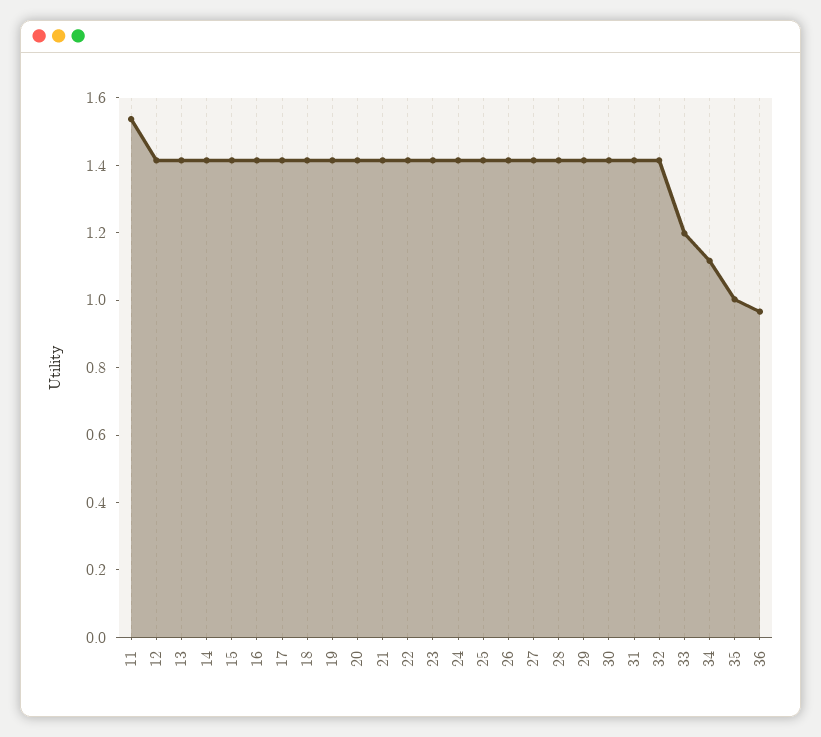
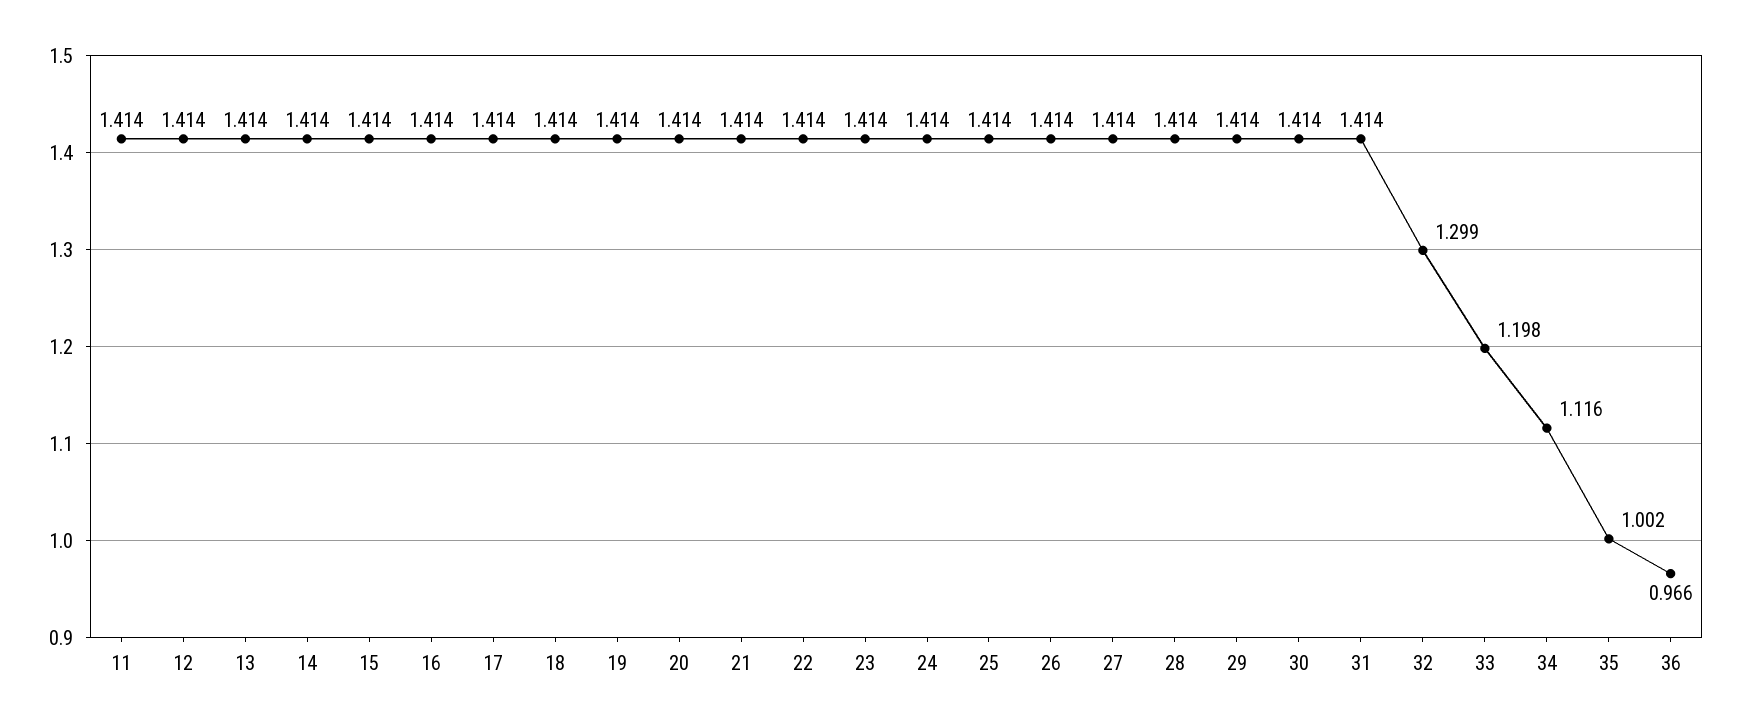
  {
-   "11": 1.55,
+   "11": 1.414,
    "12": 1.414,
    "13": 1.414,
    "14": 1.414,
    "15": 1.414,
    "16": 1.414,
    "17": 1.414,
    "18": 1.414,
    "19": 1.414,
    "20": 1.414,
    "21": 1.414,
    "22": 1.414,
    "23": 1.414,
    "24": 1.414,
    "25": 1.414,
    "26": 1.414,
    "27": 1.414,
    "28": 1.414,
    "29": 1.414,
    "30": 1.414,
    "31": 1.414,
-   "32": 1.4,
+   "32": 1.299,
    "33": 1.198,
    "34": 1.116,
    "35": 1.002,
    "36": 0.966
  }

